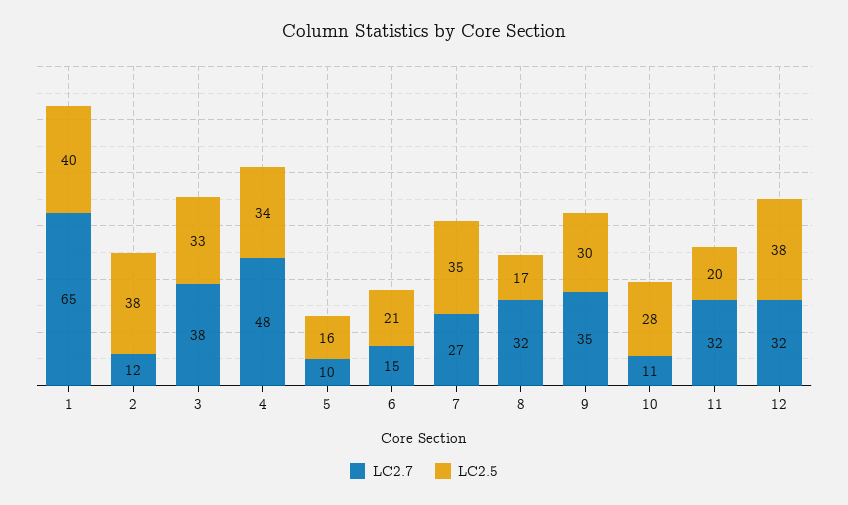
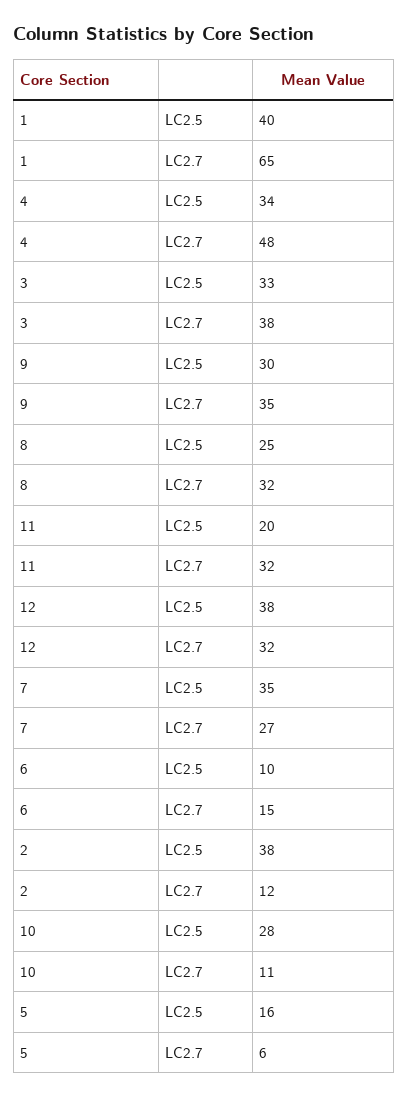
  {
    "LC2.7": {
      "1": 65,
      "2": 12,
      "3": 38,
      "4": 48,
-     "5": 10,
+     "5": 6,
      "6": 15,
      "7": 27,
      "8": 32,
      "9": 35,
      "10": 11,
      "11": 32,
      "12": 32
    },
    "LC2.5": {
      "1": 40,
      "2": 38,
      "3": 33,
      "4": 34,
      "5": 16,
-     "6": 21,
+     "6": 10,
      "7": 35,
-     "8": 17,
+     "8": 25,
      "9": 30,
      "10": 28,
      "11": 20,
      "12": 38
    }
  }

